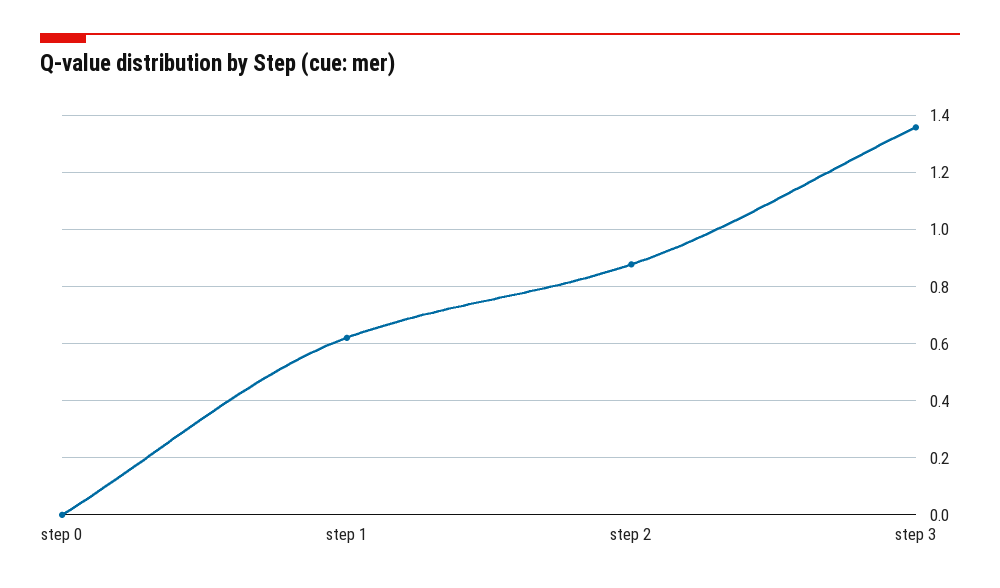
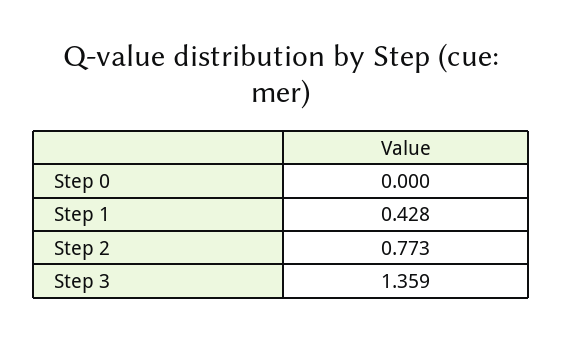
  {
    "step 0": 0,
-   "step 1": 0.625,
+   "step 1": 0.428,
-   "step 2": 0.875,
+   "step 2": 0.773,
    "step 3": 1.359
  }

